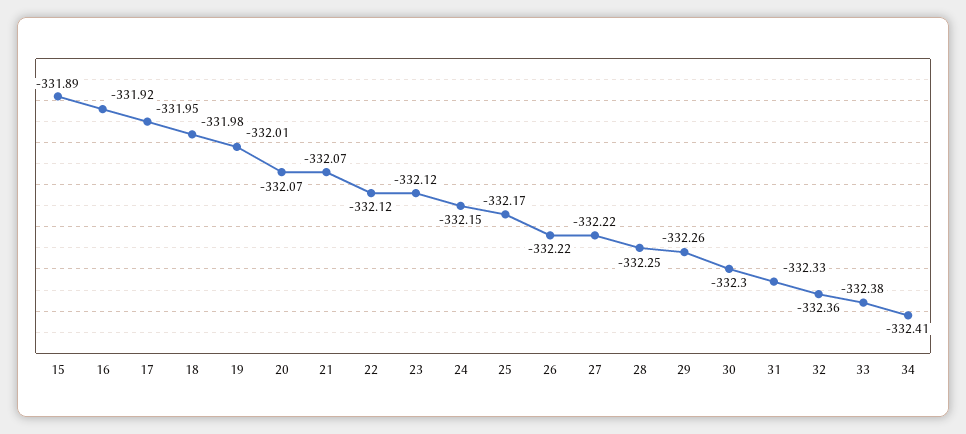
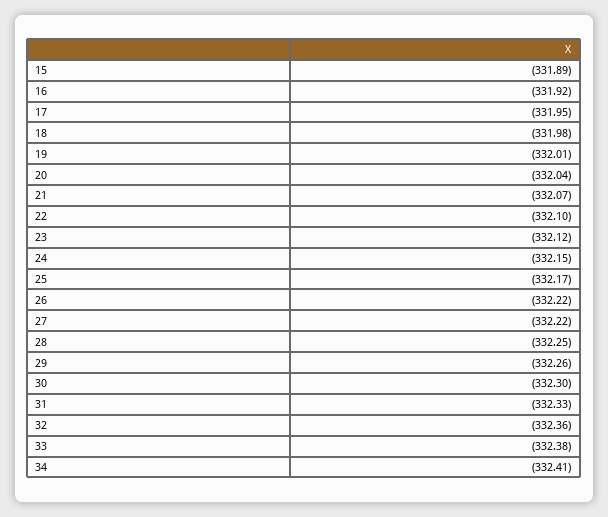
  {
    "15": -331.89,
    "16": -331.92,
    "17": -331.95,
    "18": -331.98,
    "19": -332.01,
-   "20": -332.07,
+   "20": -332.04,
    "21": -332.07,
-   "22": -332.12,
+   "22": -332.1,
    "23": -332.12,
    "24": -332.15,
    "25": -332.17,
    "26": -332.22,
    "27": -332.22,
    "28": -332.25,
    "29": -332.26,
    "30": -332.3,
    "31": -332.33,
    "32": -332.36,
    "33": -332.38,
    "34": -332.41
  }

